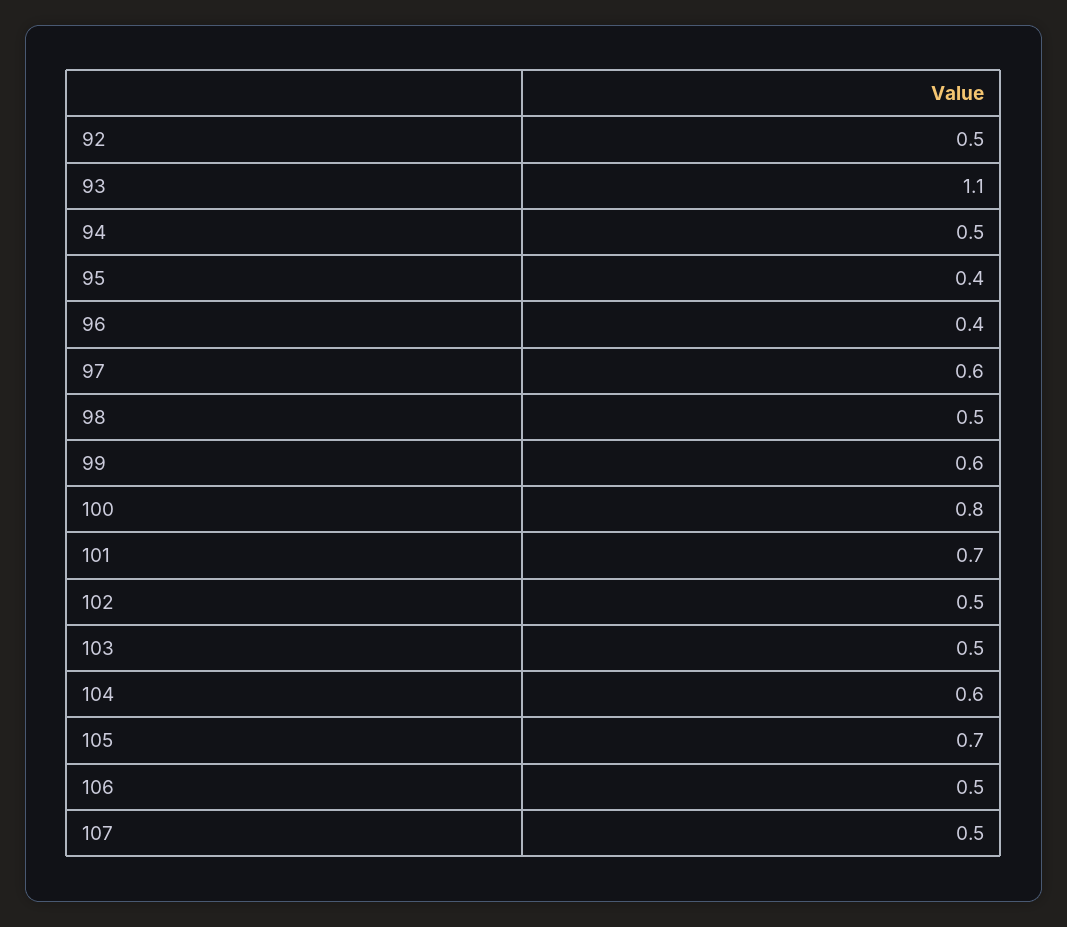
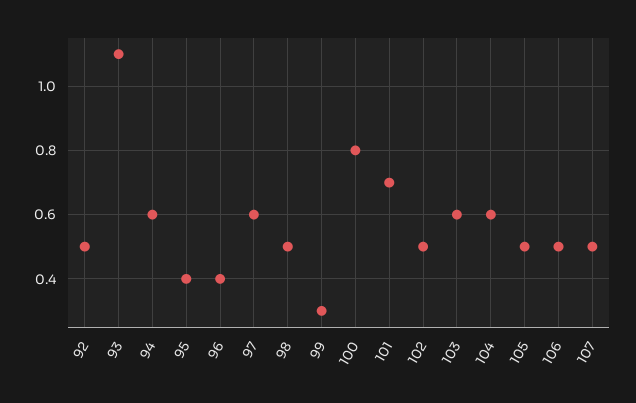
  {
    "92": 0.5,
    "93": 1.1,
-   "94": 0.5,
+   "94": 0.6,
    "95": 0.4,
    "96": 0.4,
    "97": 0.6,
    "98": 0.5,
-   "99": 0.6,
+   "99": 0.3,
    "100": 0.8,
    "101": 0.7,
    "102": 0.5,
-   "103": 0.5,
+   "103": 0.6,
    "104": 0.6,
-   "105": 0.7,
+   "105": 0.5,
    "106": 0.5,
    "107": 0.5
  }

